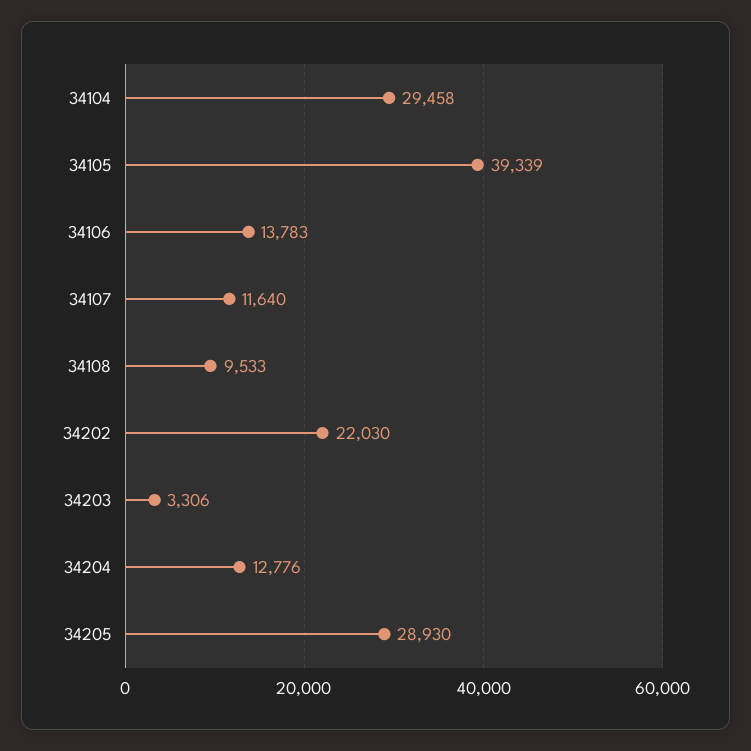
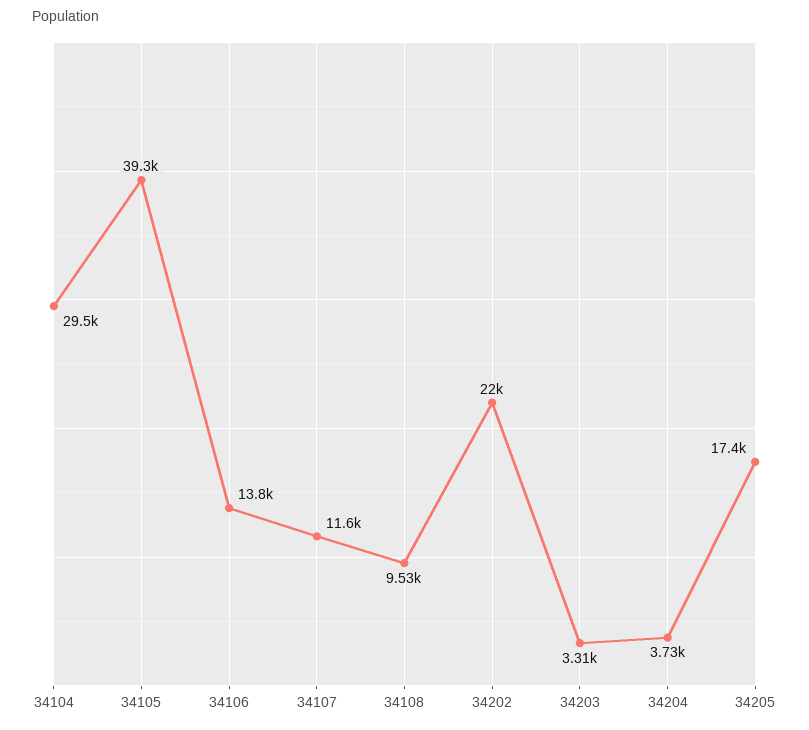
  {
    "34104": 29458,
    "34105": 39339,
    "34106": 13783,
    "34107": 11640,
    "34108": 9533,
    "34202": 22030,
    "34203": 3306,
-   "34204": 12776,
+   "34204": 3730,
-   "34205": 28930
+   "34205": 17400
  }

